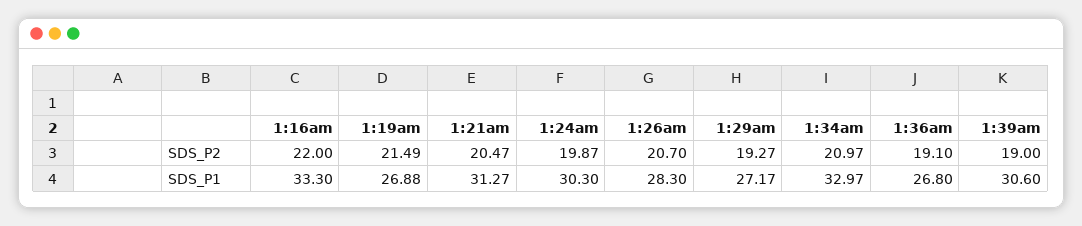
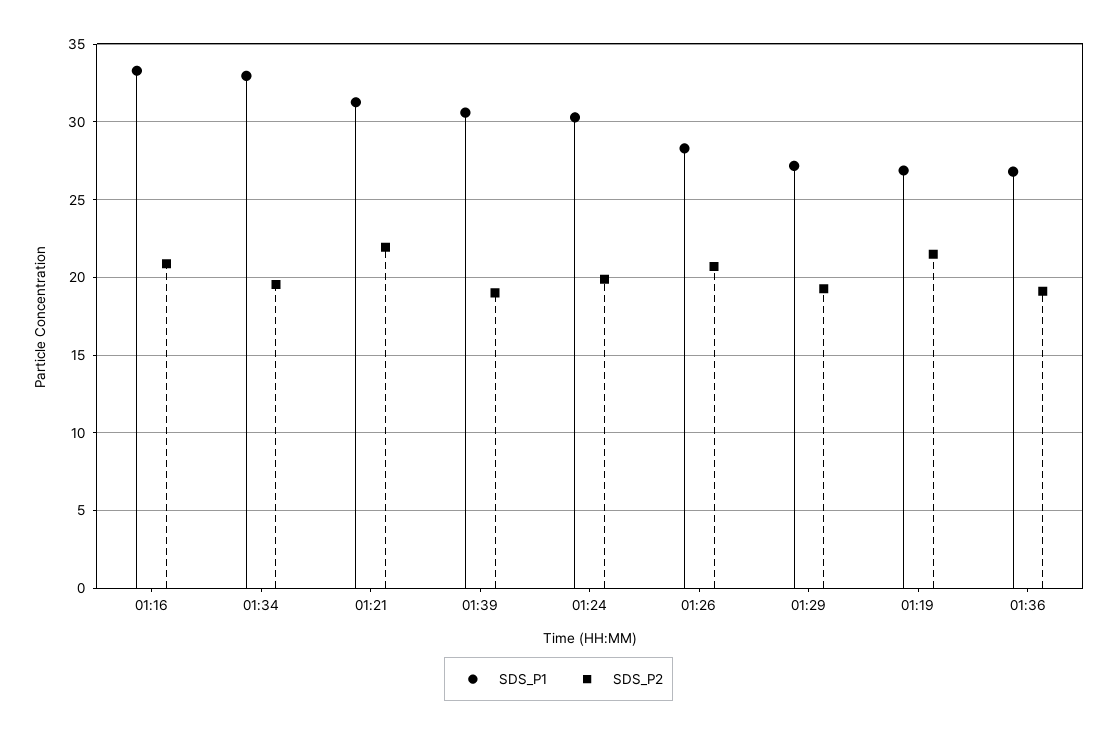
  {
    "SDS_P2": {
-     "1:16am": 22,
+     "1:16am": 21,
      "1:19am": 21.49,
-     "1:21am": 20.47,
+     "1:21am": 22,
      "1:24am": 19.87,
      "1:26am": 20.7,
      "1:29am": 19.27,
-     "1:34am": 20.97,
+     "1:34am": 19.5,
      "1:36am": 19.1,
      "1:39am": 19
    },
    "SDS_P1": {
      "1:16am": 33.3,
      "1:19am": 26.88,
      "1:21am": 31.27,
      "1:24am": 30.3,
      "1:26am": 28.3,
      "1:29am": 27.17,
      "1:34am": 32.97,
      "1:36am": 26.8,
      "1:39am": 30.6
    }
  }

